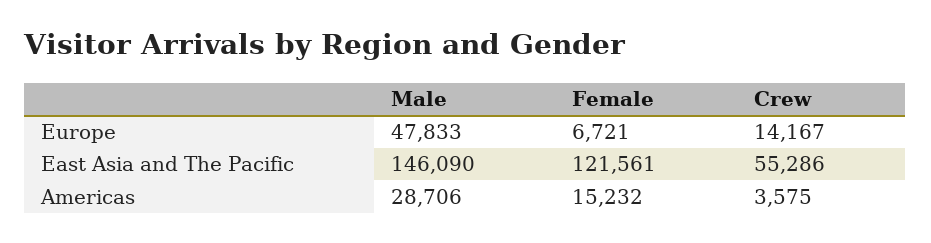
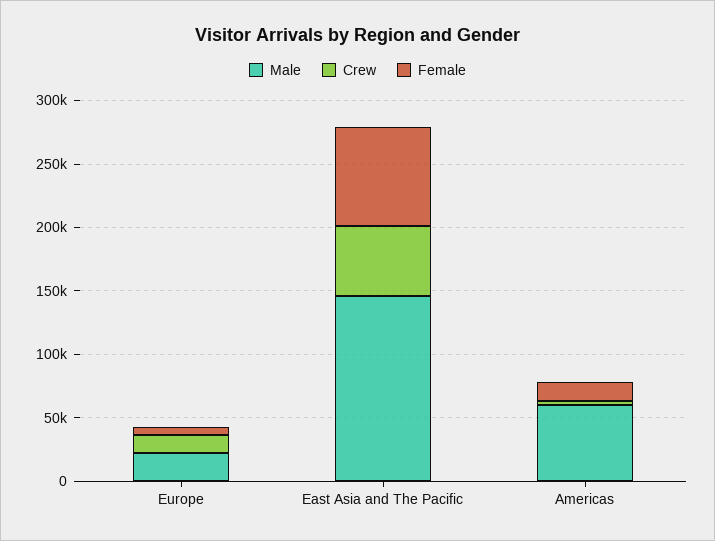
  {
    "Male": {
-     "Europe": 47833,
+     "Europe": 20000,
      "East Asia and The Pacific": 146090,
-     "Americas": 28706
+     "Americas": 60000
    },
    "Female": {
      "Europe": 6721,
-     "East Asia and The Pacific": 121561,
+     "East Asia and The Pacific": 80000,
      "Americas": 15232
    },
    "Crew": {
      "Europe": 14167,
      "East Asia and The Pacific": 55286,
      "Americas": 3575
    }
  }

